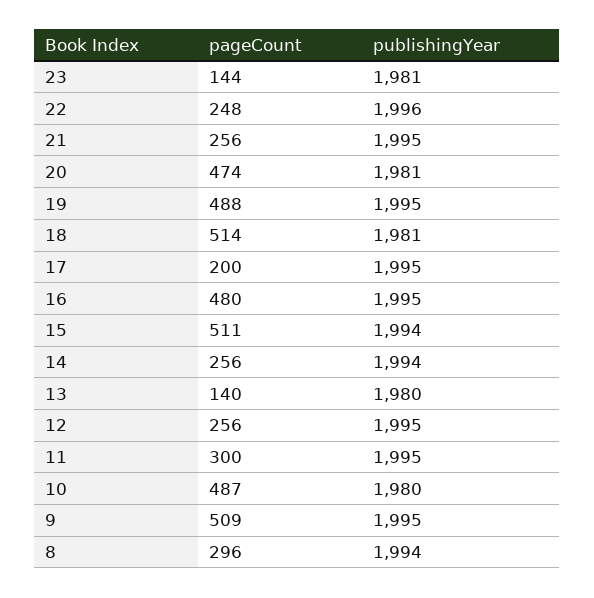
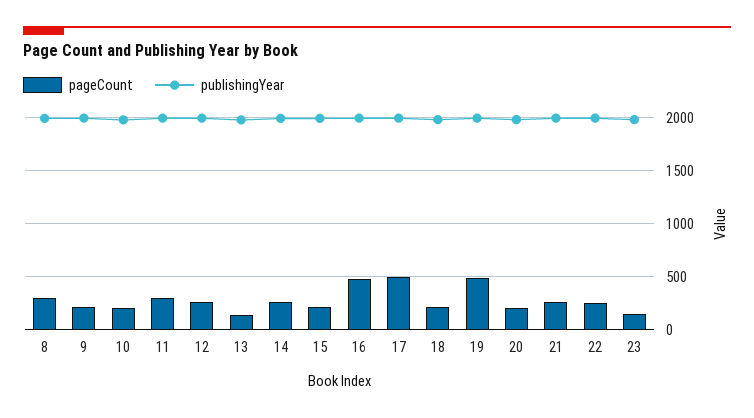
  {
    "pageCount": {
      "23": 144,
      "22": 248,
      "21": 256,
-     "20": 474,
+     "20": 200,
      "19": 488,
-     "18": 514,
+     "18": 200,
-     "17": 200,
+     "17": 500,
      "16": 480,
-     "15": 511,
+     "15": 200,
      "14": 256,
      "13": 140,
      "12": 256,
      "11": 300,
-     "10": 487,
+     "10": 200,
-     "9": 509,
+     "9": 200,
      "8": 296
    },
    "publishingYear": {
      "23": 1981,
      "22": 1996,
      "21": 1995,
      "20": 1981,
      "19": 1995,
      "18": 1981,
      "17": 1995,
      "16": 1995,
      "15": 1994,
      "14": 1994,
      "13": 1980,
      "12": 1995,
      "11": 1995,
      "10": 1980,
      "9": 1995,
      "8": 1994
    }
  }

